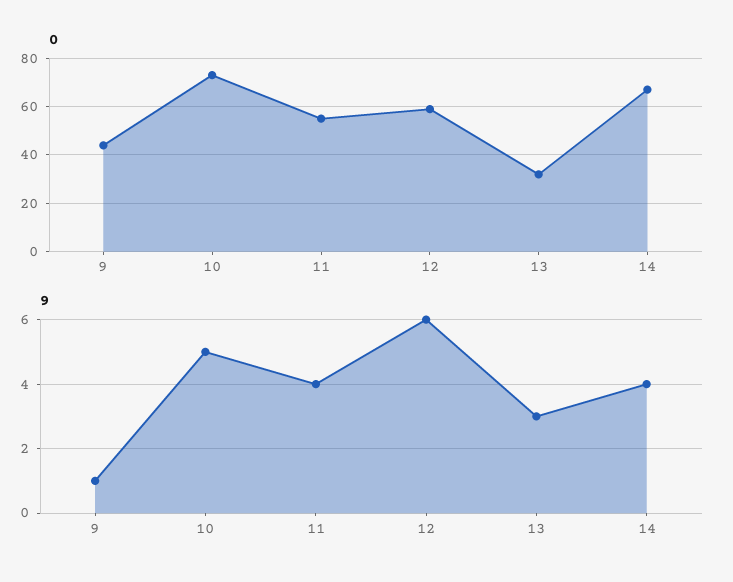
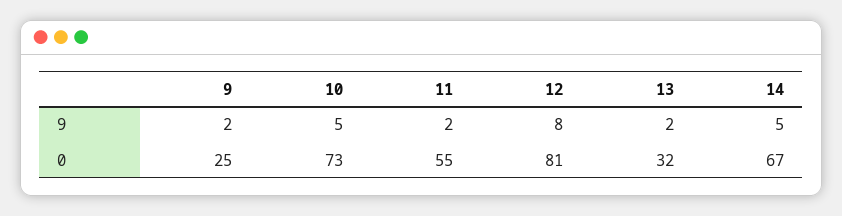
  {
    "0": {
-     "9": 45,
+     "9": 25,
      "10": 73,
      "11": 55,
-     "12": 60,
+     "12": 81,
      "13": 32,
      "14": 67
    },
    "9": {
-     "9": 1,
+     "9": 2,
      "10": 5,
-     "11": 4,
+     "11": 2,
-     "12": 6,
+     "12": 8,
-     "13": 3,
+     "13": 2,
-     "14": 4
+     "14": 5
    }
  }

